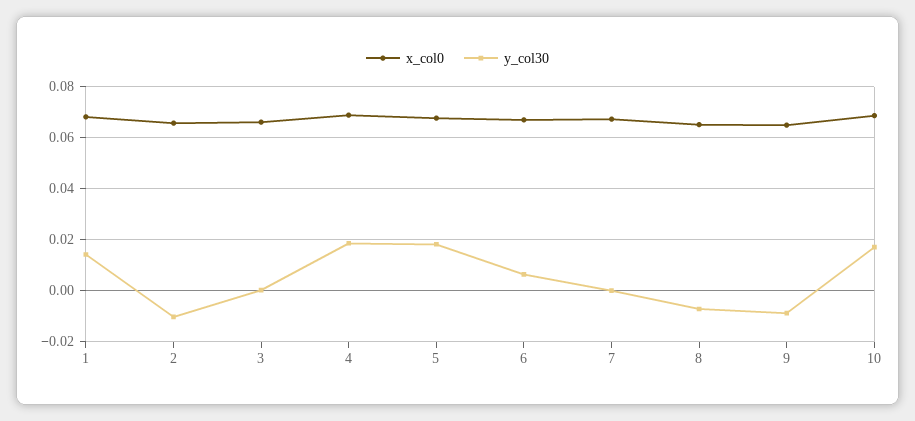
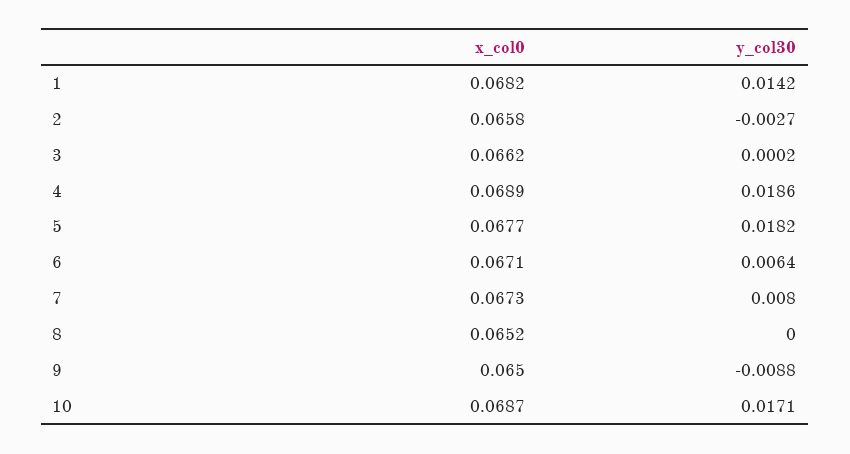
  {
    "x_col0": {
      "1": 0.0682,
      "2": 0.0658,
      "3": 0.0662,
      "4": 0.0689,
      "5": 0.0677,
      "6": 0.0671,
      "7": 0.0673,
      "8": 0.0652,
      "9": 0.065,
      "10": 0.0687
    },
    "y_col30": {
      "1": 0.0142,
-     "2": -0.01,
+     "2": -0.0027,
      "3": 0.0002,
      "4": 0.0186,
      "5": 0.0182,
      "6": 0.0064,
-     "7": 0,
+     "7": 0.008,
-     "8": -0.0075,
+     "8": 0,
      "9": -0.0088,
      "10": 0.0171
    }
  }

